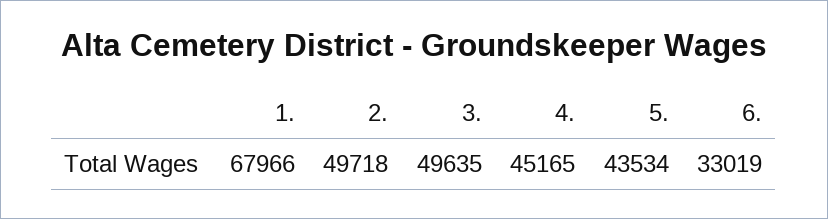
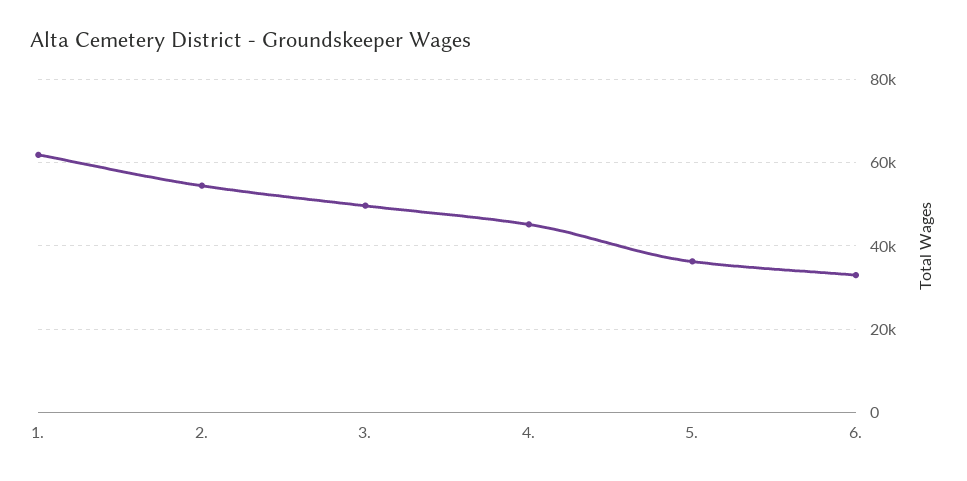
  {
-   "1.": 67966,
+   "1.": 62000,
-   "2.": 49718,
+   "2.": 54000,
    "3.": 49635,
    "4.": 45165,
-   "5.": 43534,
+   "5.": 36000,
    "6.": 33019
  }

